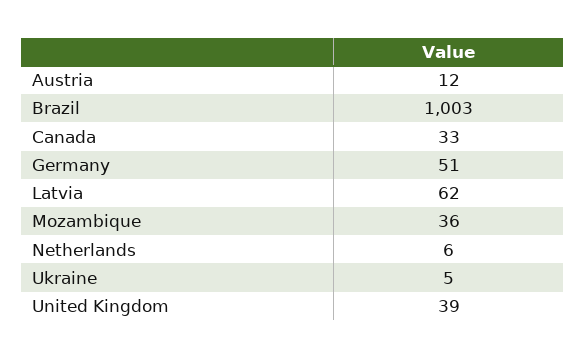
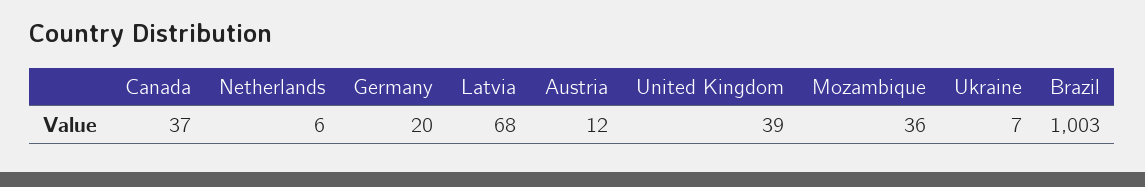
  {
    "Austria": 12,
    "Brazil": 1003,
-   "Canada": 33,
+   "Canada": 37,
-   "Germany": 51,
+   "Germany": 20,
-   "Latvia": 62,
+   "Latvia": 68,
    "Mozambique": 36,
    "Netherlands": 6,
-   "Ukraine": 5,
+   "Ukraine": 7,
    "United Kingdom": 39
  }

